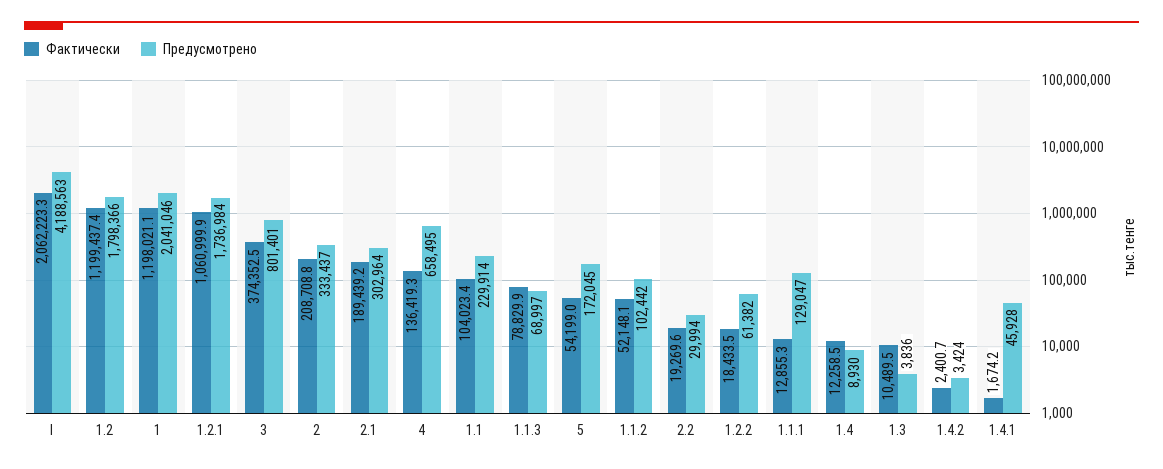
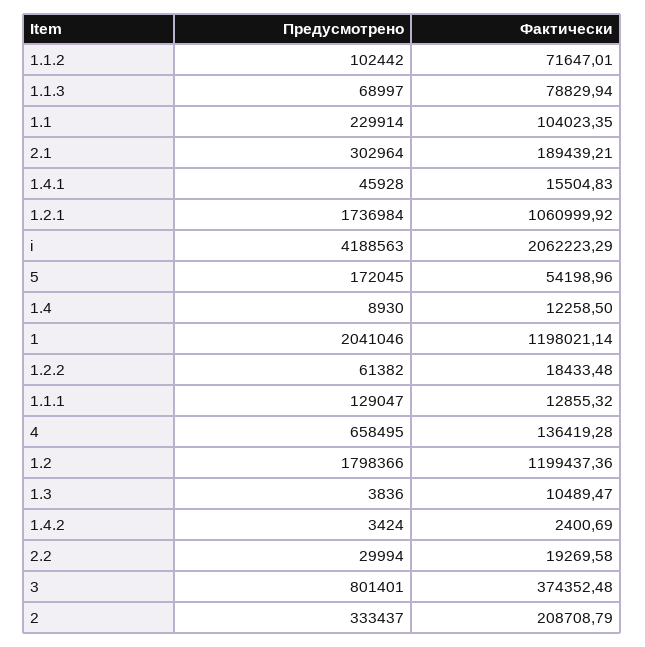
  {
    "Фактически": {
      "I": 2062223.29,
      "1.2": 1199437.36,
      "1": 1198021.14,
      "1.2.1": 1060999.92,
      "3": 374352.48,
      "2": 208708.79,
      "2.1": 189439.21,
      "4": 136419.28,
      "1.1": 104023.35,
      "1.1.3": 78829.94,
      "5": 54198.96,
-     "1.1.2": 52148.1,
+     "1.1.2": 71647.01,
      "2.2": 19269.58,
      "1.2.2": 18433.48,
      "1.1.1": 12855.32,
      "1.4": 12258.5,
      "1.3": 10489.47,
      "1.4.2": 2400.69,
-     "1.4.1": 1674.2
+     "1.4.1": 15504.83
    },
    "Предусмотрено": {
      "I": 4188563,
      "1.2": 1798366,
      "1": 2041046,
      "1.2.1": 1736984,
      "3": 801401,
      "2": 333437,
      "2.1": 302964,
      "4": 658495,
      "1.1": 229914,
      "1.1.3": 68997,
      "5": 172045,
      "1.1.2": 102442,
      "2.2": 29994,
      "1.2.2": 61382,
      "1.1.1": 129047,
      "1.4": 8930,
      "1.3": 3836,
      "1.4.2": 3424,
      "1.4.1": 45928
    }
  }

